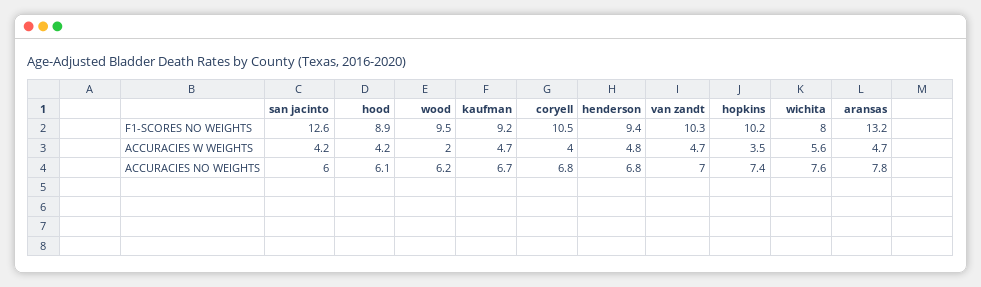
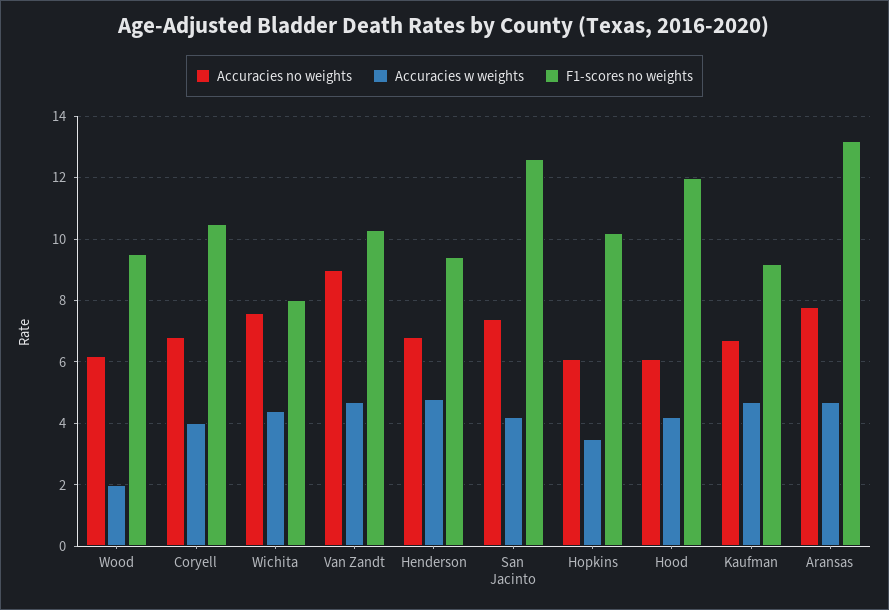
  {
    "F1-SCORES NO WEIGHTS": {
      "san jacinto": 12.6,
-     "hood": 8.9,
+     "hood": 12,
      "wood": 9.5,
      "kaufman": 9.2,
      "coryell": 10.5,
      "henderson": 9.4,
      "van zandt": 10.3,
      "hopkins": 10.2,
      "wichita": 8,
      "aransas": 13.2
    },
    "ACCURACIES W WEIGHTS": {
      "san jacinto": 4.2,
      "hood": 4.2,
      "wood": 2,
      "kaufman": 4.7,
      "coryell": 4,
      "henderson": 4.8,
      "van zandt": 4.7,
      "hopkins": 3.5,
-     "wichita": 5.6,
+     "wichita": 4.5,
      "aransas": 4.7
    },
    "ACCURACIES NO WEIGHTS": {
-     "san jacinto": 6,
+     "san jacinto": 7.5,
      "hood": 6.1,
      "wood": 6.2,
      "kaufman": 6.7,
      "coryell": 6.8,
      "henderson": 6.8,
-     "van zandt": 7,
+     "van zandt": 9,
-     "hopkins": 7.4,
+     "hopkins": 6,
      "wichita": 7.6,
      "aransas": 7.8
    }
  }

